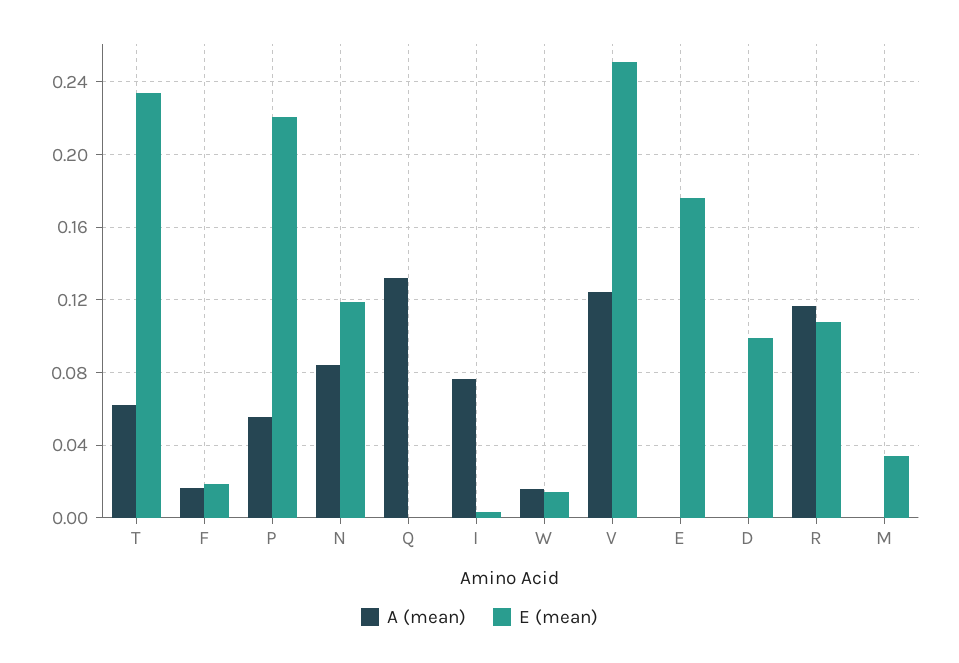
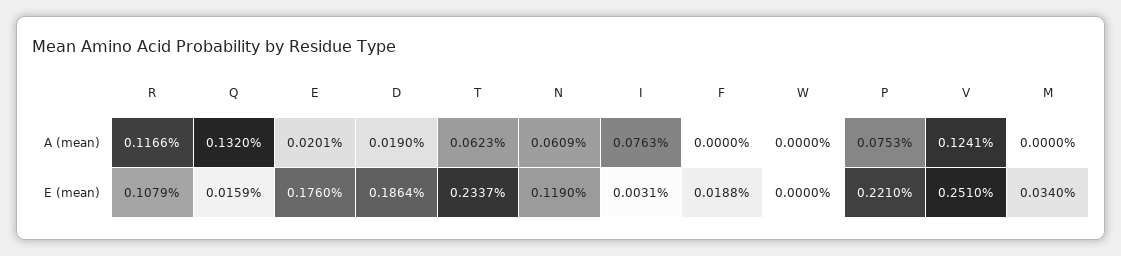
  {
    "A (mean)": {
      "T": 0.0623,
-     "F": 0.015,
+     "F": 0,
-     "P": 0.055,
+     "P": 0.0753,
-     "N": 0.085,
+     "N": 0.0609,
      "Q": 0.132,
      "I": 0.0763,
-     "W": 0.015,
+     "W": 0,
      "V": 0.1241,
-     "E": 0,
+     "E": 0.0201,
-     "D": 0,
+     "D": 0.019,
      "R": 0.1166,
      "M": 0
    },
    "E (mean)": {
      "T": 0.2337,
      "F": 0.0188,
      "P": 0.221,
      "N": 0.119,
-     "Q": 0,
+     "Q": 0.0159,
      "I": 0.0031,
-     "W": 0.015,
+     "W": 0,
      "V": 0.251,
      "E": 0.176,
-     "D": 0.1,
+     "D": 0.1864,
      "R": 0.1079,
      "M": 0.034
    }
  }

